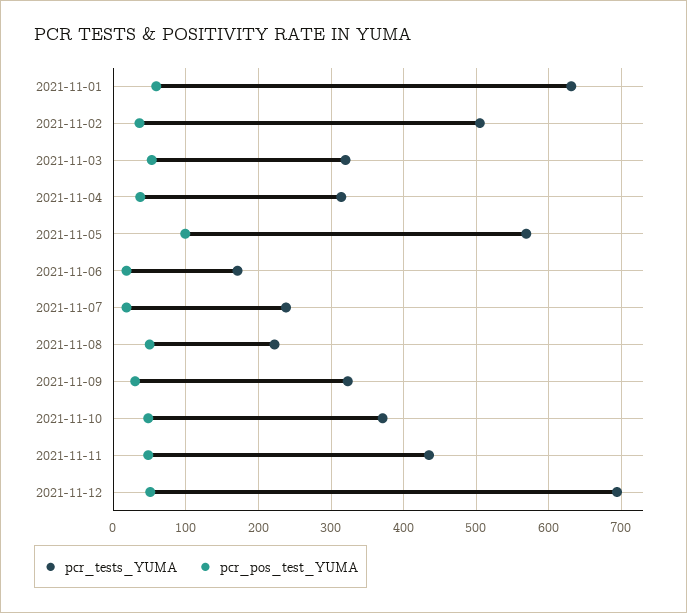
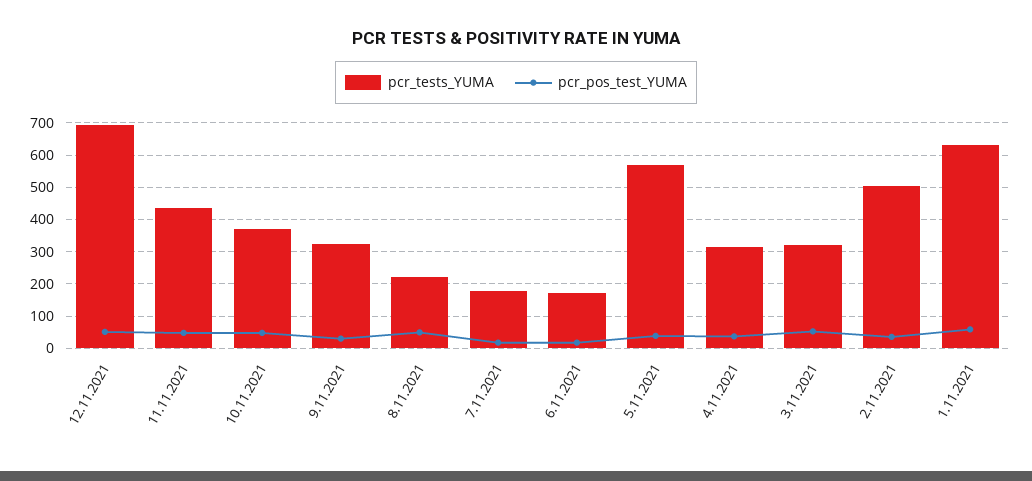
  {
    "pcr_tests_YUMA": {
      "2021-11-01": 630,
      "2021-11-02": 510,
      "2021-11-03": 320,
      "2021-11-04": 310,
      "2021-11-05": 570,
      "2021-11-06": 170,
-     "2021-11-07": 240,
+     "2021-11-07": 180,
      "2021-11-08": 220,
      "2021-11-09": 320,
      "2021-11-10": 370,
      "2021-11-11": 440,
      "2021-11-12": 690
    },
    "pcr_pos_test_YUMA": {
      "2021-11-01": 60,
      "2021-11-02": 40,
      "2021-11-03": 50,
      "2021-11-04": 40,
-     "2021-11-05": 100,
+     "2021-11-05": 40,
      "2021-11-06": 20,
      "2021-11-07": 20,
      "2021-11-08": 50,
      "2021-11-09": 30,
      "2021-11-10": 50,
      "2021-11-11": 50,
      "2021-11-12": 50
    }
  }

